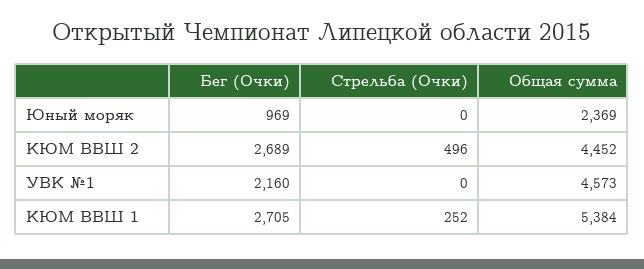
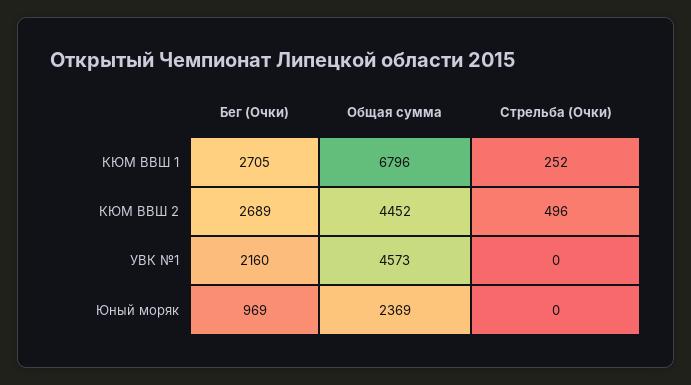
  {
    "Бег (Очки)": {
      "Юный моряк": 969,
      "КЮМ ВВШ 2": 2689,
      "УВК №1": 2160,
      "КЮМ ВВШ 1": 2705
    },
    "Стрельба (Очки)": {
      "Юный моряк": 0,
      "КЮМ ВВШ 2": 496,
      "УВК №1": 0,
      "КЮМ ВВШ 1": 252
    },
    "Общая сумма": {
      "Юный моряк": 2369,
      "КЮМ ВВШ 2": 4452,
      "УВК №1": 4573,
-     "КЮМ ВВШ 1": 5384
+     "КЮМ ВВШ 1": 6796
    }
  }

